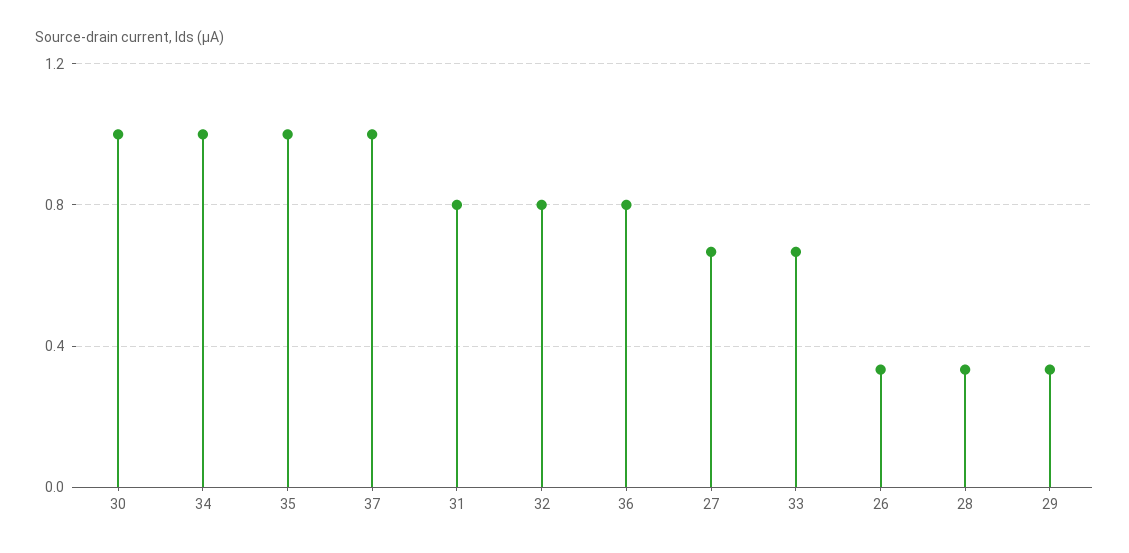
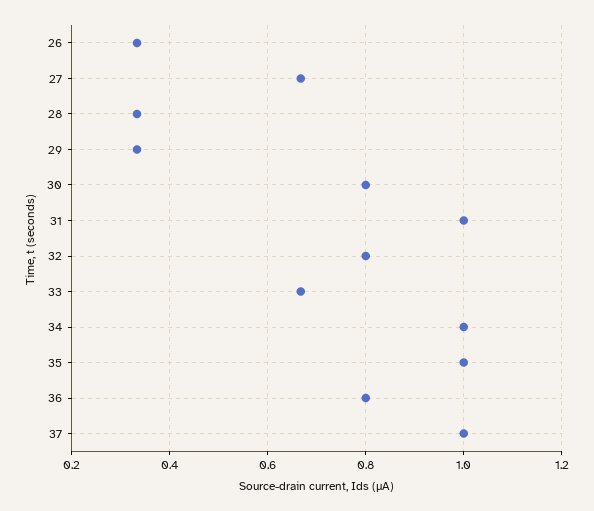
  {
-   "30": 1,
+   "30": 0.8,
    "34": 1,
    "35": 1,
    "37": 1,
-   "31": 0.8,
+   "31": 1,
    "32": 0.8,
    "36": 0.8,
    "27": 0.66,
    "33": 0.66,
    "26": 0.34,
    "28": 0.34,
    "29": 0.34
  }

